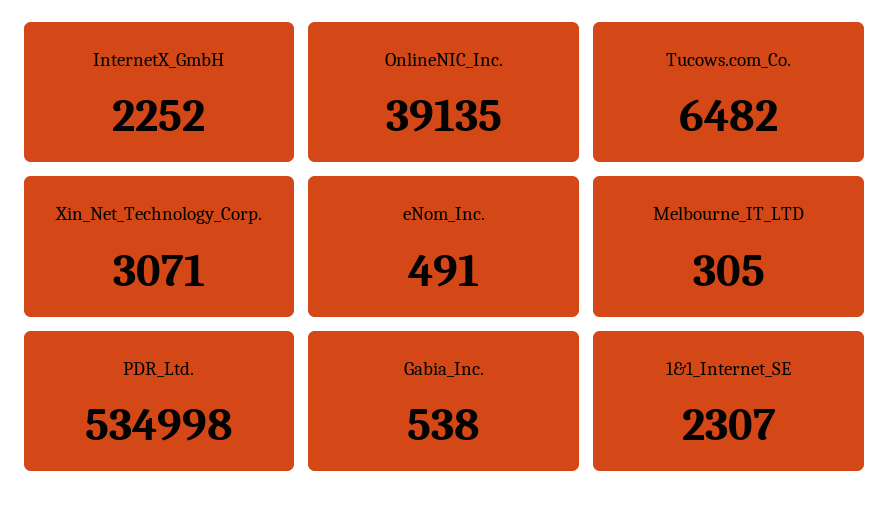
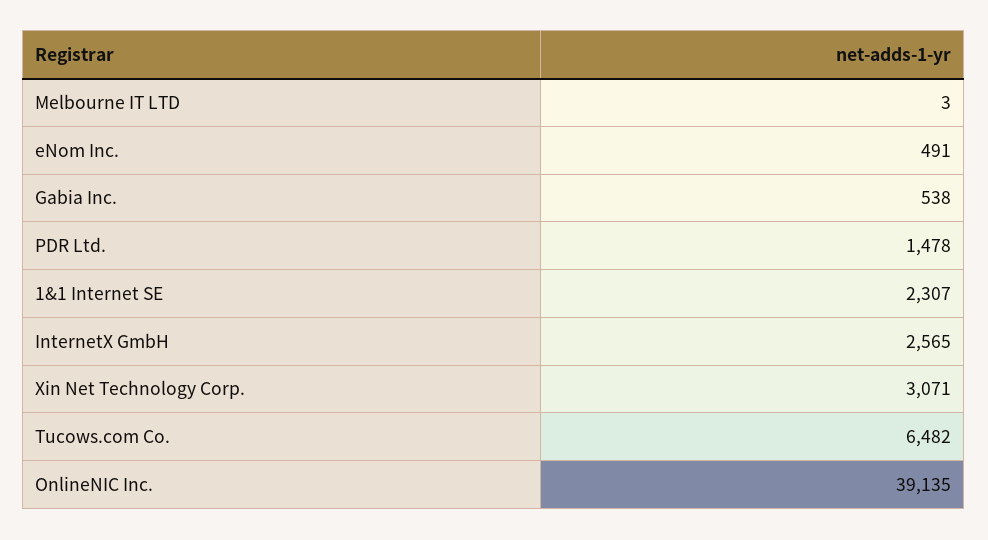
  {
-   "InternetX_GmbH": 2252,
+   "InternetX_GmbH": 2565,
    "OnlineNIC_Inc.": 39135,
    "Tucows.com_Co.": 6482,
    "Xin_Net_Technology_Corp.": 3071,
    "eNom_Inc.": 491,
-   "Melbourne_IT_LTD": 305,
+   "Melbourne_IT_LTD": 3,
-   "PDR_Ltd.": 534998,
+   "PDR_Ltd.": 1478,
    "Gabia_Inc.": 538,
    "1&1_Internet_SE": 2307
  }

